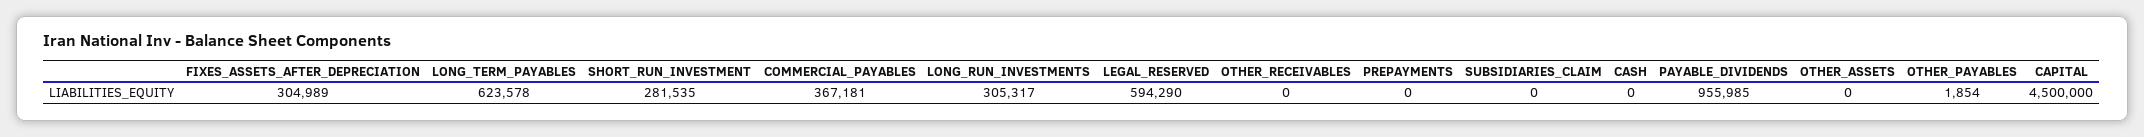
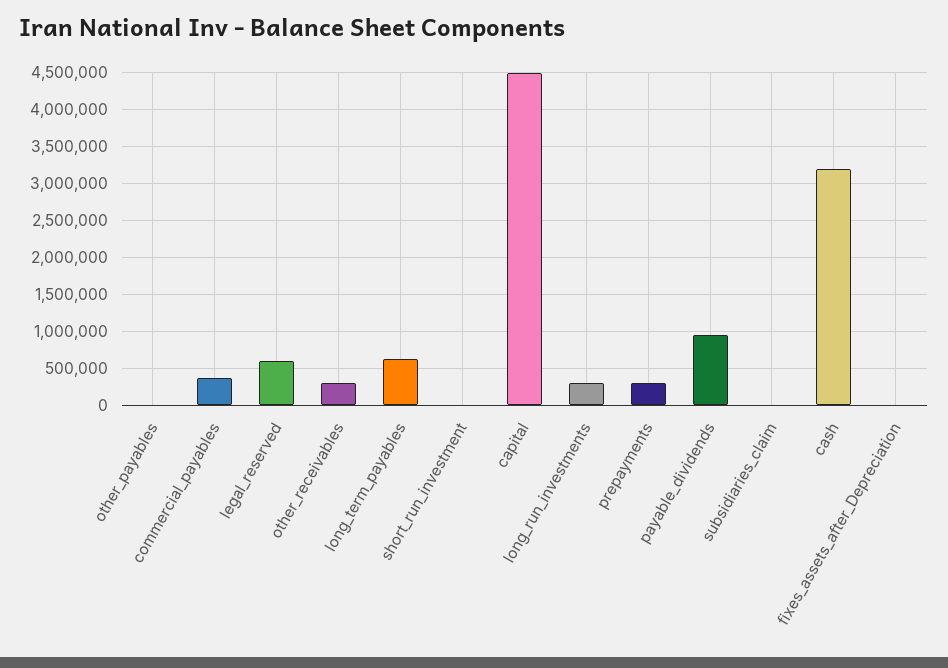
  {
-   "FIXES_ASSETS_AFTER_DEPRECIATION": 304989,
+   "FIXES_ASSETS_AFTER_DEPRECIATION": 0,
    "LONG_TERM_PAYABLES": 623578,
-   "SHORT_RUN_INVESTMENT": 281535,
+   "SHORT_RUN_INVESTMENT": 0,
    "COMMERCIAL_PAYABLES": 367181,
    "LONG_RUN_INVESTMENTS": 305317,
    "LEGAL_RESERVED": 594290,
-   "OTHER_RECEIVABLES": 0,
+   "OTHER_RECEIVABLES": 300000,
-   "PREPAYMENTS": 0,
+   "PREPAYMENTS": 300000,
    "SUBSIDIARIES_CLAIM": 0,
-   "CASH": 0,
+   "CASH": 3200000,
    "PAYABLE_DIVIDENDS": 955985,
-   "OTHER_ASSETS": 0,
    "OTHER_PAYABLES": 1854,
    "CAPITAL": 4500000
  }

